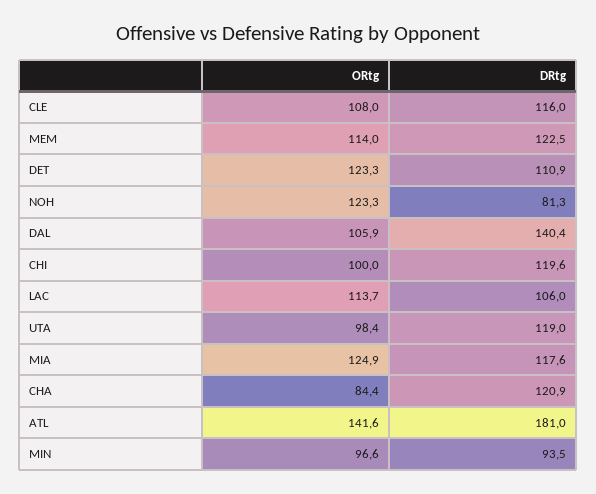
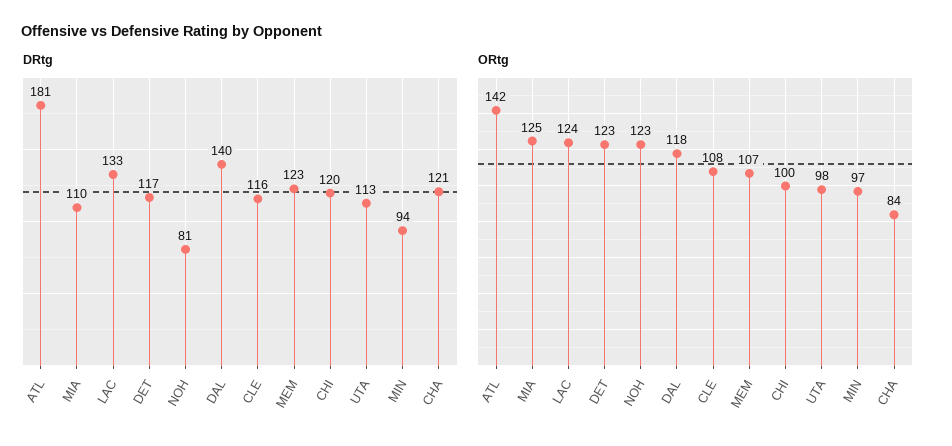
  {
    "ORtg": {
      "CLE": 108,
-     "MEM": 114,
+     "MEM": 107,
      "DET": 123.3,
      "NOH": 123.3,
-     "DAL": 105.9,
+     "DAL": 118,
      "CHI": 100,
-     "LAC": 113.7,
+     "LAC": 124,
      "UTA": 98.4,
      "MIA": 124.9,
      "CHA": 84.4,
      "ATL": 141.6,
      "MIN": 96.6
    },
    "DRtg": {
      "CLE": 116,
      "MEM": 122.5,
-     "DET": 110.9,
+     "DET": 117,
      "NOH": 81.3,
      "DAL": 140.4,
      "CHI": 119.6,
-     "LAC": 106,
+     "LAC": 133,
-     "UTA": 119,
+     "UTA": 113,
-     "MIA": 117.6,
+     "MIA": 110,
      "CHA": 120.9,
      "ATL": 181,
      "MIN": 93.5
    }
  }

